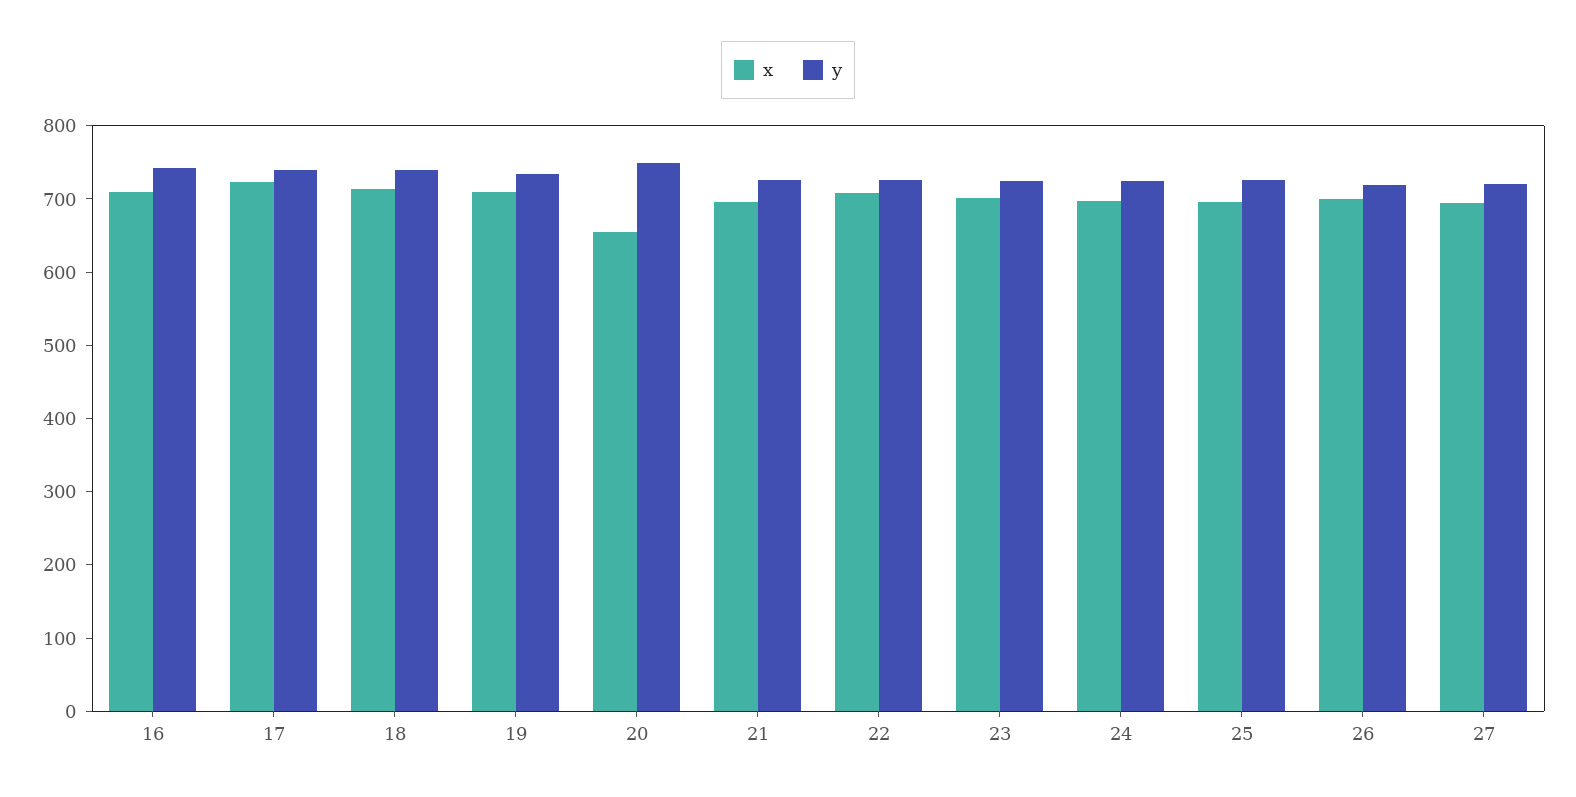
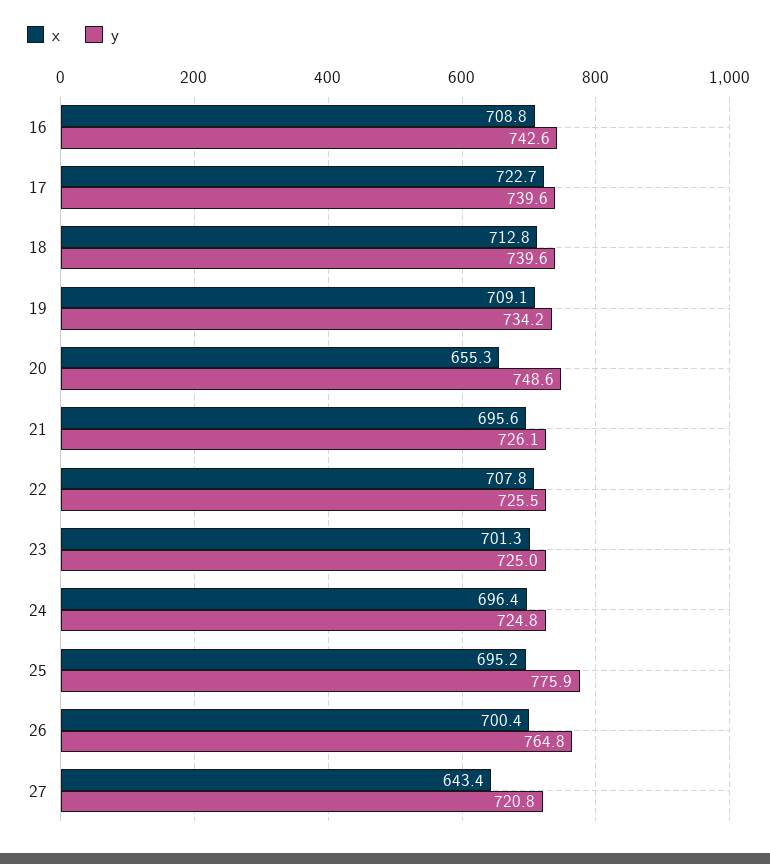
  {
    "x": {
      "16": 708.8,
      "17": 722.7,
      "18": 712.8,
      "19": 709.1,
      "20": 655.3,
      "21": 695.6,
      "22": 707.8,
      "23": 701.3,
      "24": 696.4,
      "25": 695.2,
      "26": 700.4,
-     "27": 700
+     "27": 643.4
    },
    "y": {
      "16": 742.6,
      "17": 739.6,
      "18": 739.6,
      "19": 734.2,
      "20": 748.6,
      "21": 726.1,
      "22": 725.5,
      "23": 725,
      "24": 724.8,
-     "25": 720,
+     "25": 775.9,
-     "26": 720,
+     "26": 764.8,
      "27": 720.8
    }
  }

